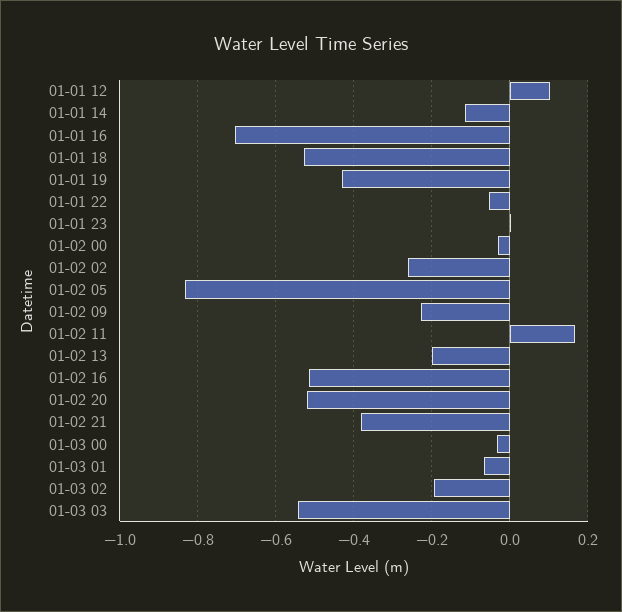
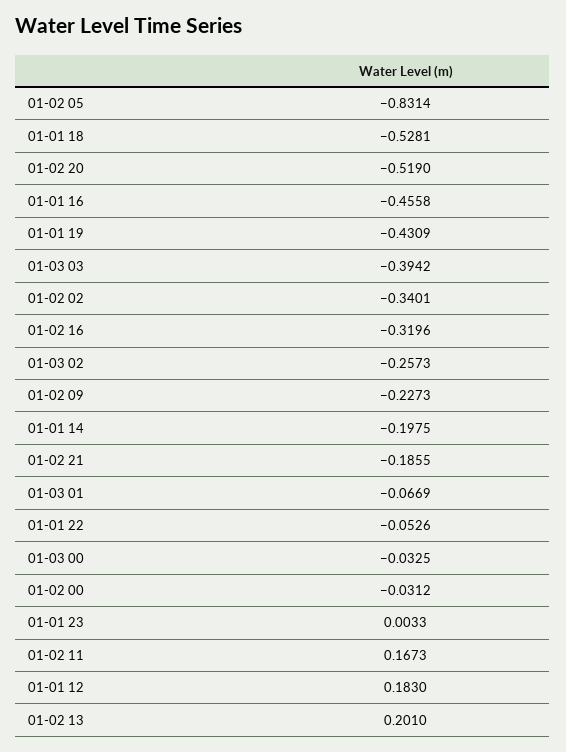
  {
-   "01-01 12": 0.1,
+   "01-01 12": 0.183,
-   "01-01 14": -0.12,
+   "01-01 14": -0.1975,
-   "01-01 16": -0.7,
+   "01-01 16": -0.4558,
    "01-01 18": -0.5281,
    "01-01 19": -0.4309,
    "01-01 22": -0.0526,
    "01-01 23": 0.0033,
    "01-02 00": -0.0312,
-   "01-02 02": -0.26,
+   "01-02 02": -0.3401,
    "01-02 05": -0.8314,
    "01-02 09": -0.2273,
    "01-02 11": 0.1673,
-   "01-02 13": -0.2,
+   "01-02 13": 0.201,
-   "01-02 16": -0.52,
+   "01-02 16": -0.3196,
    "01-02 20": -0.519,
-   "01-02 21": -0.38,
+   "01-02 21": -0.1855,
    "01-03 00": -0.0325,
    "01-03 01": -0.0669,
-   "01-03 02": -0.2,
+   "01-03 02": -0.2573,
-   "01-03 03": -0.54
+   "01-03 03": -0.3942
  }

